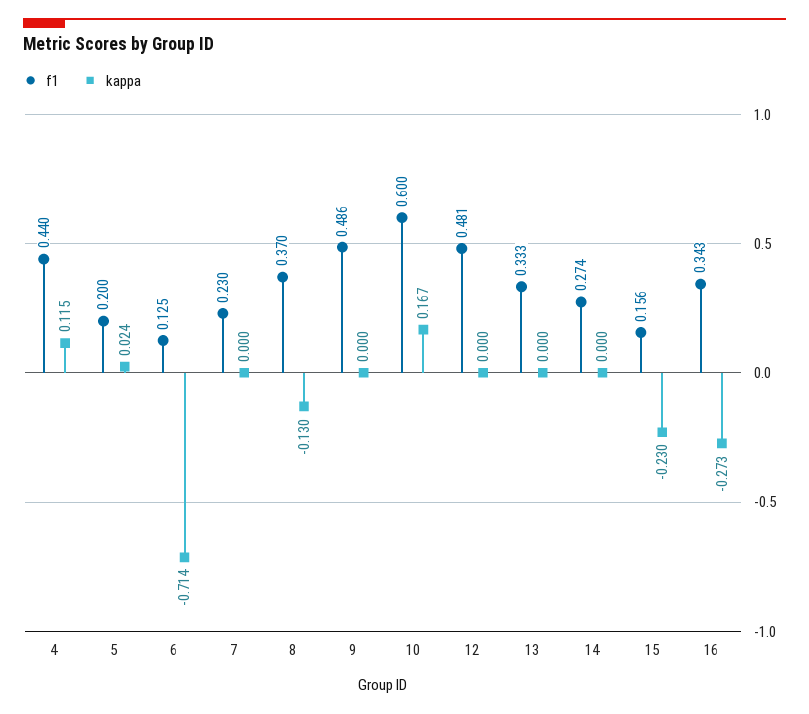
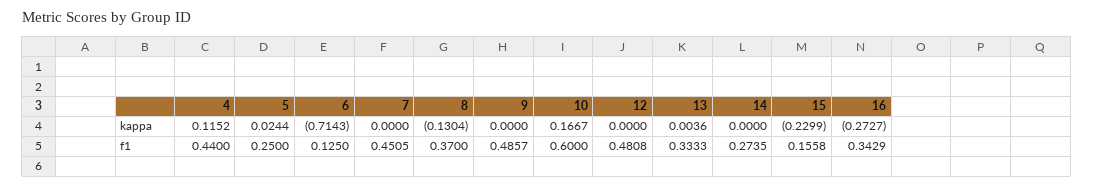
  {
    "f1": {
      "4": 0.44,
-     "5": 0.2,
+     "5": 0.25,
      "6": 0.125,
-     "7": 0.23,
+     "7": 0.4505,
      "8": 0.37,
      "9": 0.4857,
      "10": 0.6,
      "12": 0.4808,
      "13": 0.3333,
      "14": 0.2735,
      "15": 0.1558,
      "16": 0.3429
    },
    "kappa": {
      "4": 0.1152,
      "5": 0.0244,
      "6": -0.7143,
      "7": 0,
      "8": -0.1304,
      "9": 0,
      "10": 0.1667,
      "12": 0,
-     "13": 0,
+     "13": 0.0036,
      "14": 0,
      "15": -0.2299,
      "16": -0.2727
    }
  }

